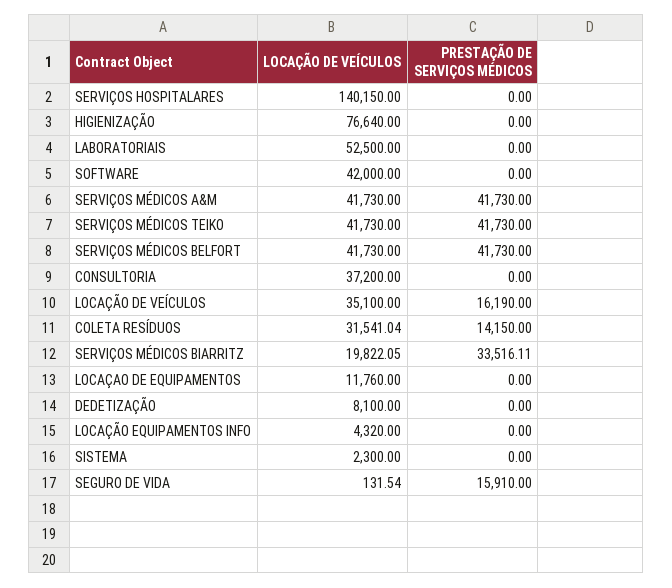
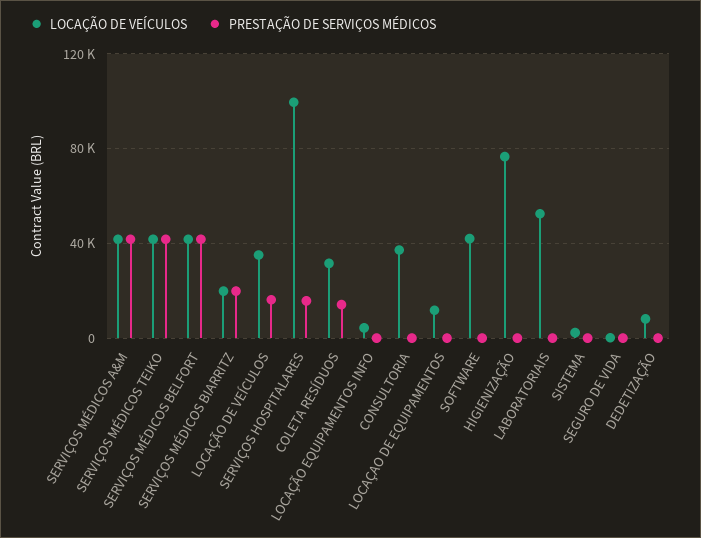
  {
    "LOCAÇÃO DE VEÍCULOS": {
-     "SERVIÇOS HOSPITALARES": 140150,
+     "SERVIÇOS HOSPITALARES": 100000,
      "HIGIENIZAÇÃO": 76640,
      "LABORATORIAIS": 52500,
      "SOFTWARE": 42000,
      "SERVIÇOS MÉDICOS A&M": 41730,
      "SERVIÇOS MÉDICOS TEIKO": 41730,
      "SERVIÇOS MÉDICOS BELFORT": 41730,
      "CONSULTORIA": 37200,
      "LOCAÇÃO DE VEÍCULOS": 35100,
      "COLETA RESÍDUOS": 31541.04,
      "SERVIÇOS MÉDICOS BIARRITZ": 19822.05,
      "LOCAÇAO DE EQUIPAMENTOS": 11760,
      "DEDETIZAÇÃO": 8100,
      "LOCAÇÃO EQUIPAMENTOS INFO": 4320,
      "SISTEMA": 2300,
      "SEGURO DE VIDA": 131.54
    },
    "PRESTAÇÃO DE SERVIÇOS MÉDICOS": {
-     "SERVIÇOS HOSPITALARES": 0,
+     "SERVIÇOS HOSPITALARES": 15000,
      "HIGIENIZAÇÃO": 0,
      "LABORATORIAIS": 0,
      "SOFTWARE": 0,
      "SERVIÇOS MÉDICOS A&M": 41730,
      "SERVIÇOS MÉDICOS TEIKO": 41730,
      "SERVIÇOS MÉDICOS BELFORT": 41730,
      "CONSULTORIA": 0,
      "LOCAÇÃO DE VEÍCULOS": 16190,
      "COLETA RESÍDUOS": 14150,
-     "SERVIÇOS MÉDICOS BIARRITZ": 33516.11,
+     "SERVIÇOS MÉDICOS BIARRITZ": 20000,
      "LOCAÇAO DE EQUIPAMENTOS": 0,
      "DEDETIZAÇÃO": 0,
      "LOCAÇÃO EQUIPAMENTOS INFO": 0,
      "SISTEMA": 0,
-     "SEGURO DE VIDA": 15910
+     "SEGURO DE VIDA": 0
    }
  }

